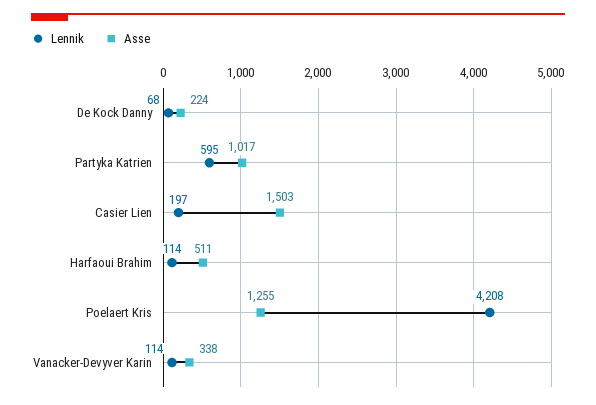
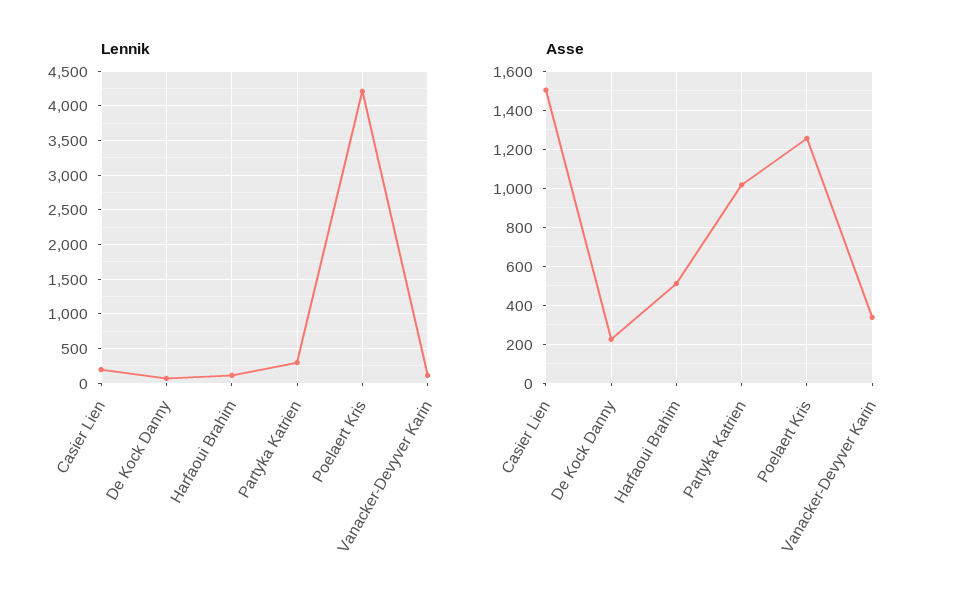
  {
    "Lennik": {
      "De Kock Danny": 68,
-     "Partyka Katrien": 595,
+     "Partyka Katrien": 300,
      "Casier Lien": 197,
      "Harfaoui Brahim": 114,
      "Poelaert Kris": 4208,
      "Vanacker-Devyver Karin": 114
    },
    "Asse": {
      "De Kock Danny": 224,
      "Partyka Katrien": 1017,
      "Casier Lien": 1503,
      "Harfaoui Brahim": 511,
      "Poelaert Kris": 1255,
      "Vanacker-Devyver Karin": 338
    }
  }

